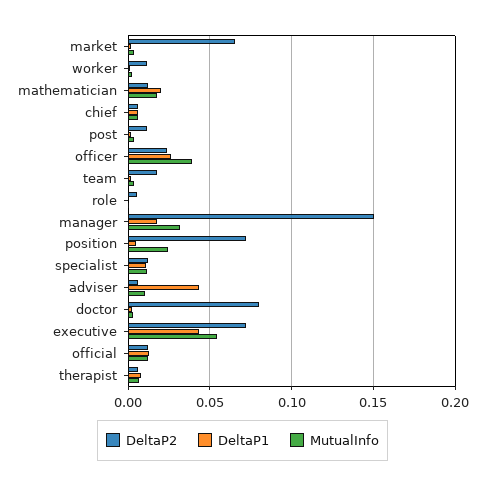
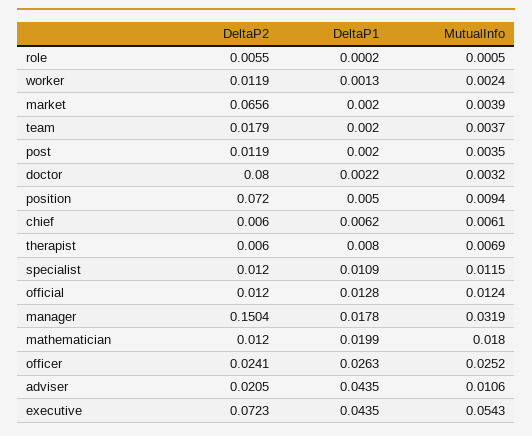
  {
    "DeltaP2": {
      "market": 0.0656,
      "worker": 0.0119,
      "mathematician": 0.012,
      "chief": 0.006,
      "post": 0.0119,
      "officer": 0.0241,
      "team": 0.0179,
      "role": 0.0055,
      "manager": 0.1504,
      "position": 0.072,
      "specialist": 0.012,
-     "adviser": 0.005,
+     "adviser": 0.0205,
      "doctor": 0.08,
      "executive": 0.0723,
      "official": 0.012,
      "therapist": 0.006
    },
    "DeltaP1": {
      "market": 0.002,
      "worker": 0.0013,
      "mathematician": 0.0199,
      "chief": 0.0062,
      "post": 0.002,
      "officer": 0.0263,
      "team": 0.002,
      "role": 0.0002,
      "manager": 0.0178,
      "position": 0.005,
      "specialist": 0.0109,
      "adviser": 0.0435,
      "doctor": 0.0022,
      "executive": 0.0435,
      "official": 0.0128,
      "therapist": 0.008
    },
    "MutualInfo": {
      "market": 0.0039,
      "worker": 0.0024,
      "mathematician": 0.018,
      "chief": 0.0061,
      "post": 0.0035,
-     "officer": 0.04,
+     "officer": 0.0252,
      "team": 0.0037,
      "role": 0.0005,
      "manager": 0.0319,
-     "position": 0.025,
+     "position": 0.0094,
      "specialist": 0.0115,
      "adviser": 0.0106,
      "doctor": 0.0032,
      "executive": 0.0543,
      "official": 0.0124,
      "therapist": 0.0069
    }
  }

